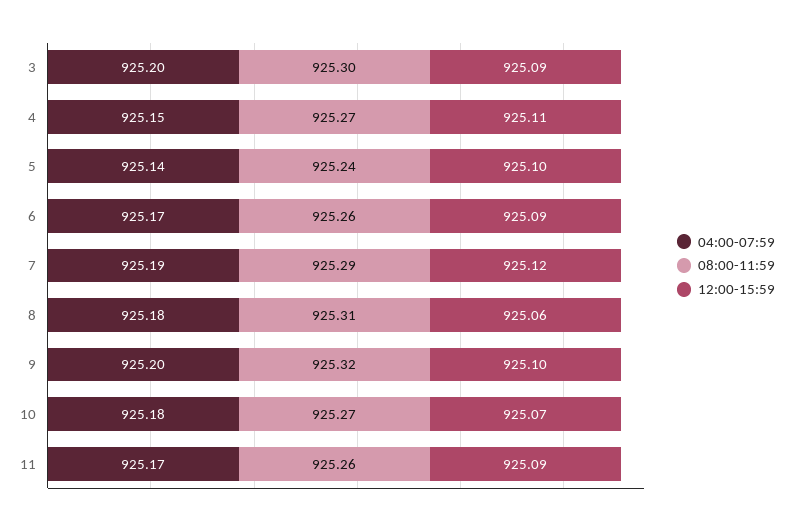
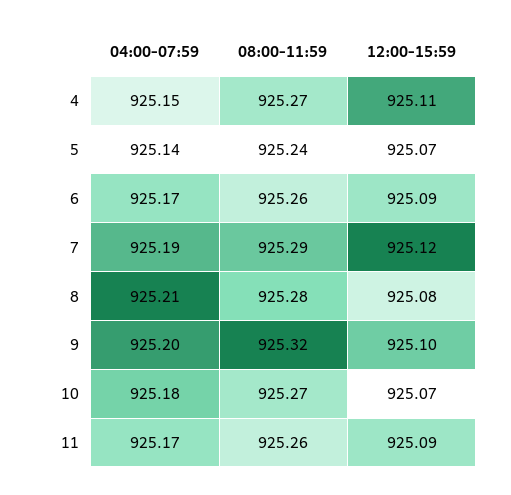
  {
    "04:00-07:59": {
-     "3": 925.2,
      "4": 925.15,
      "5": 925.14,
      "6": 925.17,
      "7": 925.19,
-     "8": 925.18,
+     "8": 925.21,
      "9": 925.2,
      "10": 925.18,
      "11": 925.17
    },
    "08:00-11:59": {
-     "3": 925.3,
      "4": 925.27,
      "5": 925.24,
      "6": 925.26,
      "7": 925.29,
-     "8": 925.31,
+     "8": 925.28,
      "9": 925.32,
      "10": 925.27,
      "11": 925.26
    },
    "12:00-15:59": {
-     "3": 925.09,
      "4": 925.11,
-     "5": 925.1,
+     "5": 925.07,
      "6": 925.09,
      "7": 925.12,
-     "8": 925.06,
+     "8": 925.08,
      "9": 925.1,
      "10": 925.07,
      "11": 925.09
    }
  }

